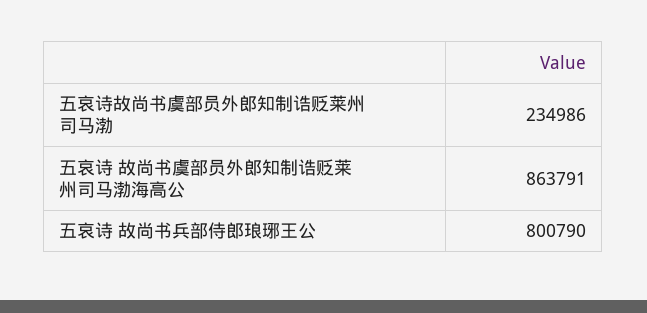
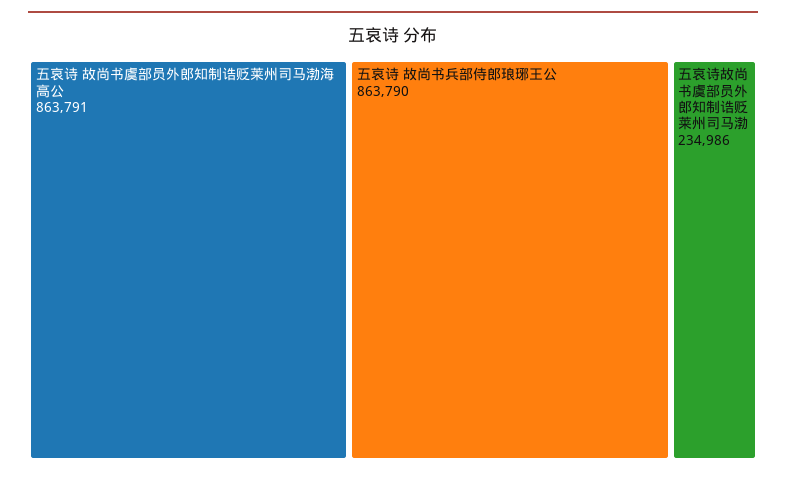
  {
    "五哀诗故尚书虞部员外郎知制诰贬莱州司马渤": 234986,
    "五哀诗 故尚书虞部员外郎知制诰贬莱州司马渤海高公": 863791,
-   "五哀诗 故尚书兵部侍郎琅琊王公": 800790
+   "五哀诗 故尚书兵部侍郎琅琊王公": 863790
  }

